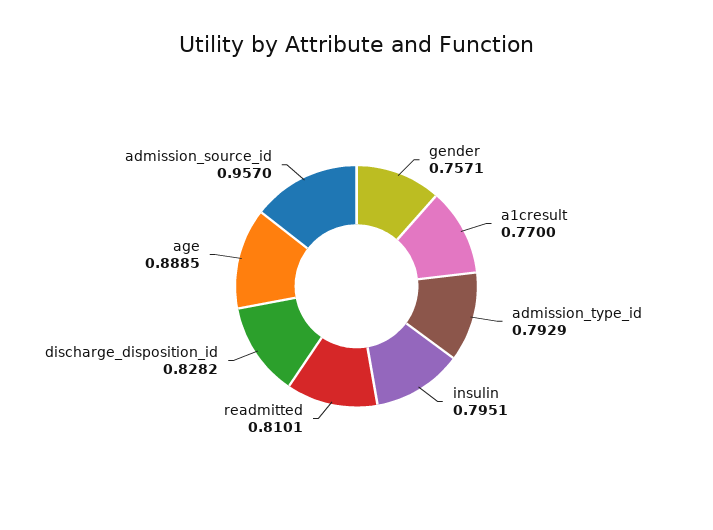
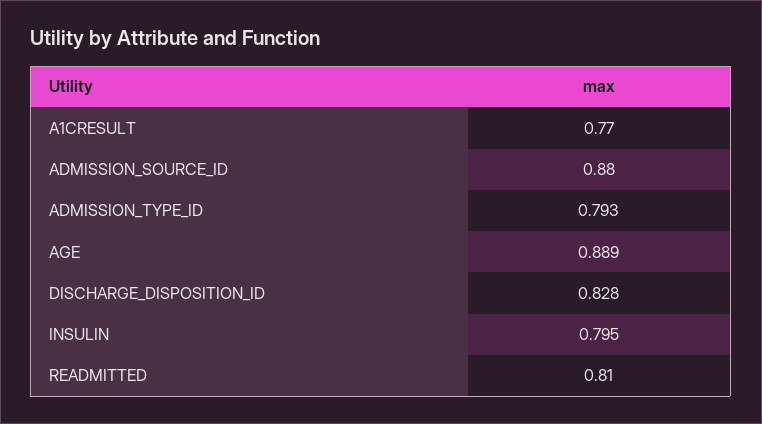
  {
-   "gender": 0.7571,
    "a1cresult": 0.77,
    "admission_type_id": 0.7929,
    "insulin": 0.7951,
    "readmitted": 0.8101,
    "discharge_disposition_id": 0.8282,
    "age": 0.8885,
-   "admission_source_id": 0.957
+   "admission_source_id": 0.88
  }

